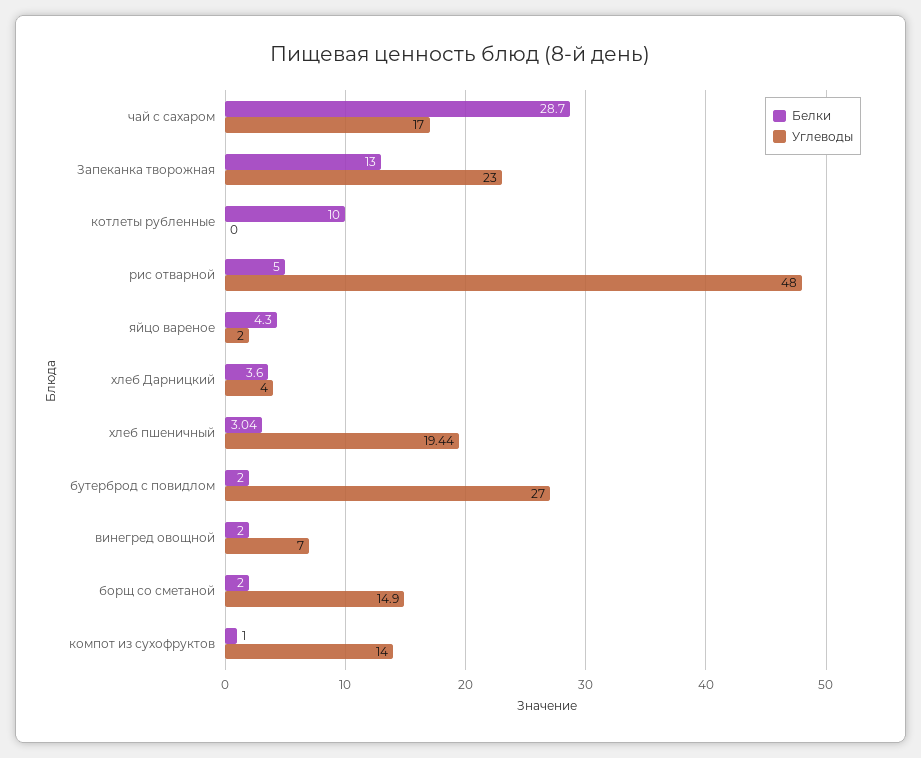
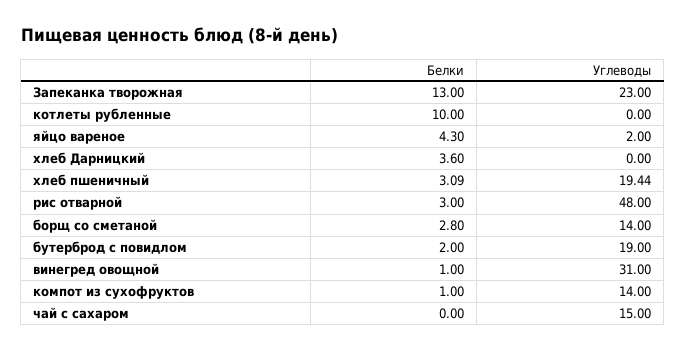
  {
    "Белки": {
-     "чай с сахаром": 28.7,
+     "чай с сахаром": 0,
      "Запеканка творожная": 13,
      "котлеты рубленные": 10,
-     "рис отварной": 5,
+     "рис отварной": 3,
      "яйцо вареное": 4.3,
      "хлеб Дарницкий": 3.6,
-     "хлеб пшеничный": 3.04,
+     "хлеб пшеничный": 3.09,
      "бутерброд с повидлом": 2,
-     "винегред овощной": 2,
+     "винегред овощной": 1,
-     "борщ со сметаной": 2,
+     "борщ со сметаной": 2.8,
      "компот из сухофруктов": 1
    },
    "Углеводы": {
-     "чай с сахаром": 17,
+     "чай с сахаром": 15,
      "Запеканка творожная": 23,
      "котлеты рубленные": 0,
      "рис отварной": 48,
      "яйцо вареное": 2,
-     "хлеб Дарницкий": 4,
+     "хлеб Дарницкий": 0,
      "хлеб пшеничный": 19.44,
-     "бутерброд с повидлом": 27,
+     "бутерброд с повидлом": 19,
-     "винегред овощной": 7,
+     "винегред овощной": 31,
-     "борщ со сметаной": 14.9,
+     "борщ со сметаной": 14,
      "компот из сухофруктов": 14
    }
  }

